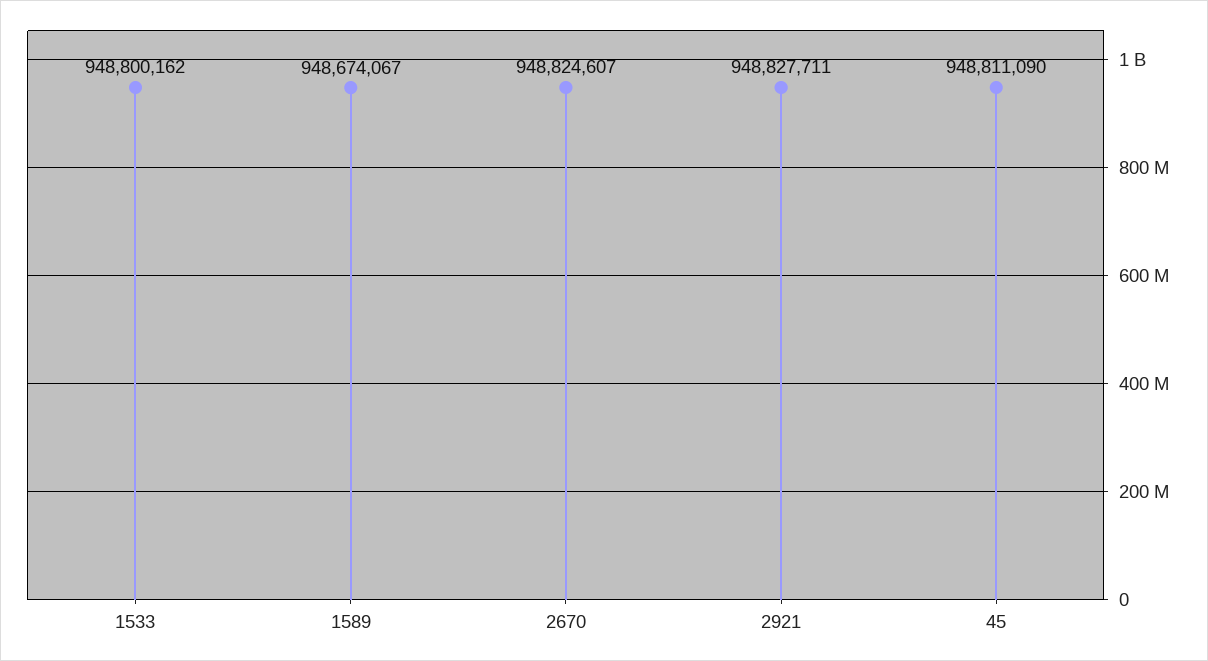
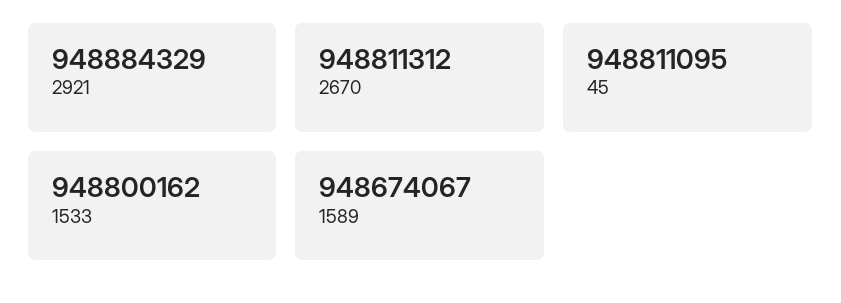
  {
    "1533": 948800162,
    "1589": 948674067,
-   "2670": 948824607,
+   "2670": 948811312,
-   "2921": 948827711,
+   "2921": 948884329,
-   "45": 948811090
+   "45": 948811095
  }

